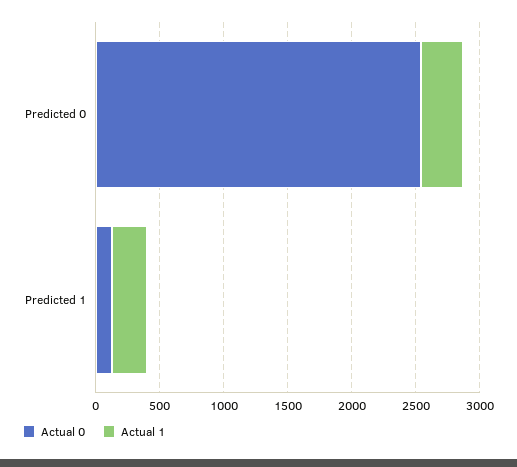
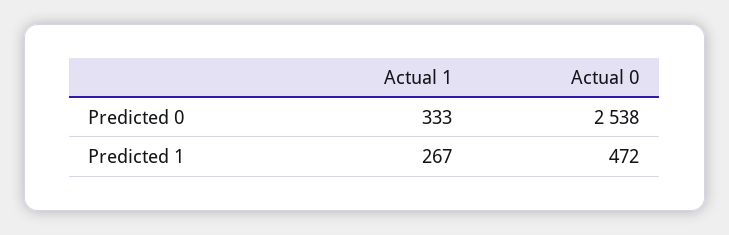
  {
    "Actual 0": {
      "Predicted 0": 2538,
-     "Predicted 1": 100
+     "Predicted 1": 472
    },
    "Actual 1": {
      "Predicted 0": 333,
      "Predicted 1": 267
    }
  }

